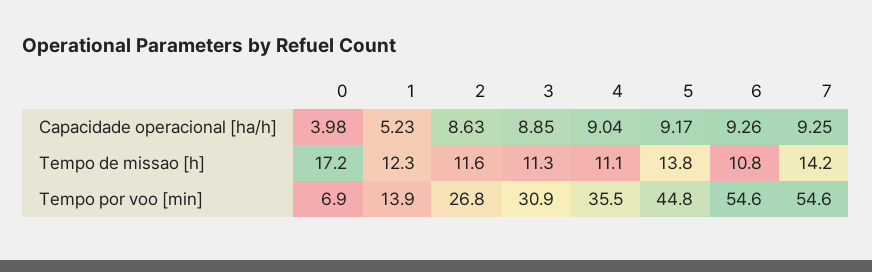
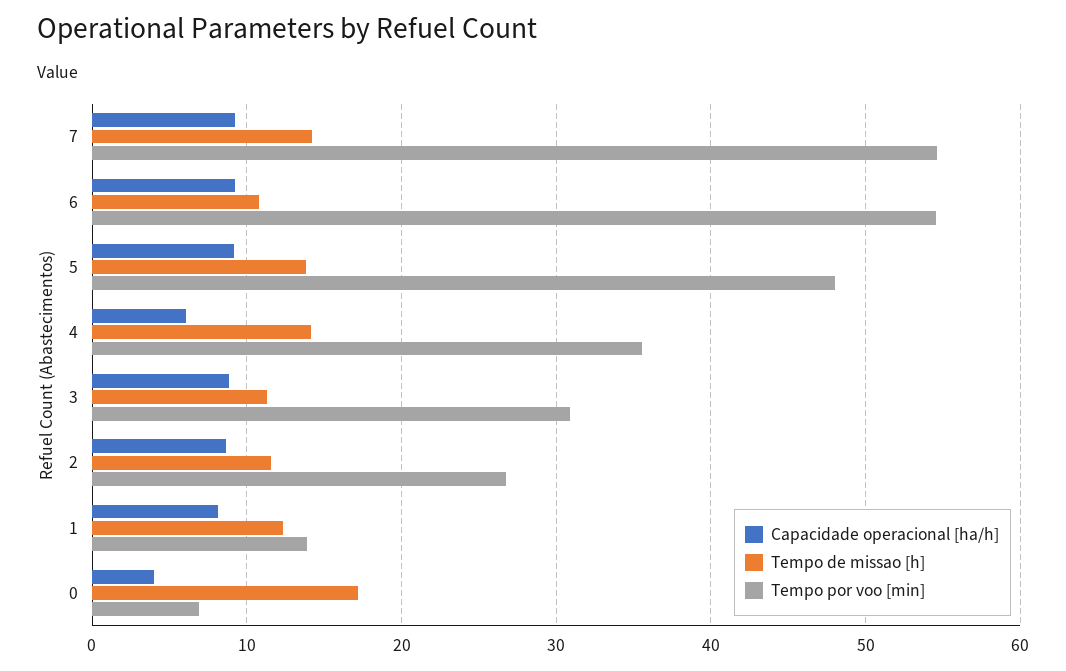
  {
    "Capacidade operacional [ha/h]": {
      "0": 3.98,
-     "1": 5.23,
+     "1": 8,
      "2": 8.63,
      "3": 8.85,
-     "4": 9.04,
+     "4": 6,
      "5": 9.17,
      "6": 9.26,
      "7": 9.25
    },
    "Tempo de missao [h]": {
      "0": 17.2,
      "1": 12.3,
      "2": 11.6,
      "3": 11.3,
-     "4": 11.1,
+     "4": 14,
      "5": 13.8,
      "6": 10.8,
      "7": 14.2
    },
    "Tempo por voo [min]": {
      "0": 6.9,
      "1": 13.9,
      "2": 26.8,
      "3": 30.9,
      "4": 35.5,
-     "5": 44.8,
+     "5": 48,
      "6": 54.6,
      "7": 54.6
    }
  }

